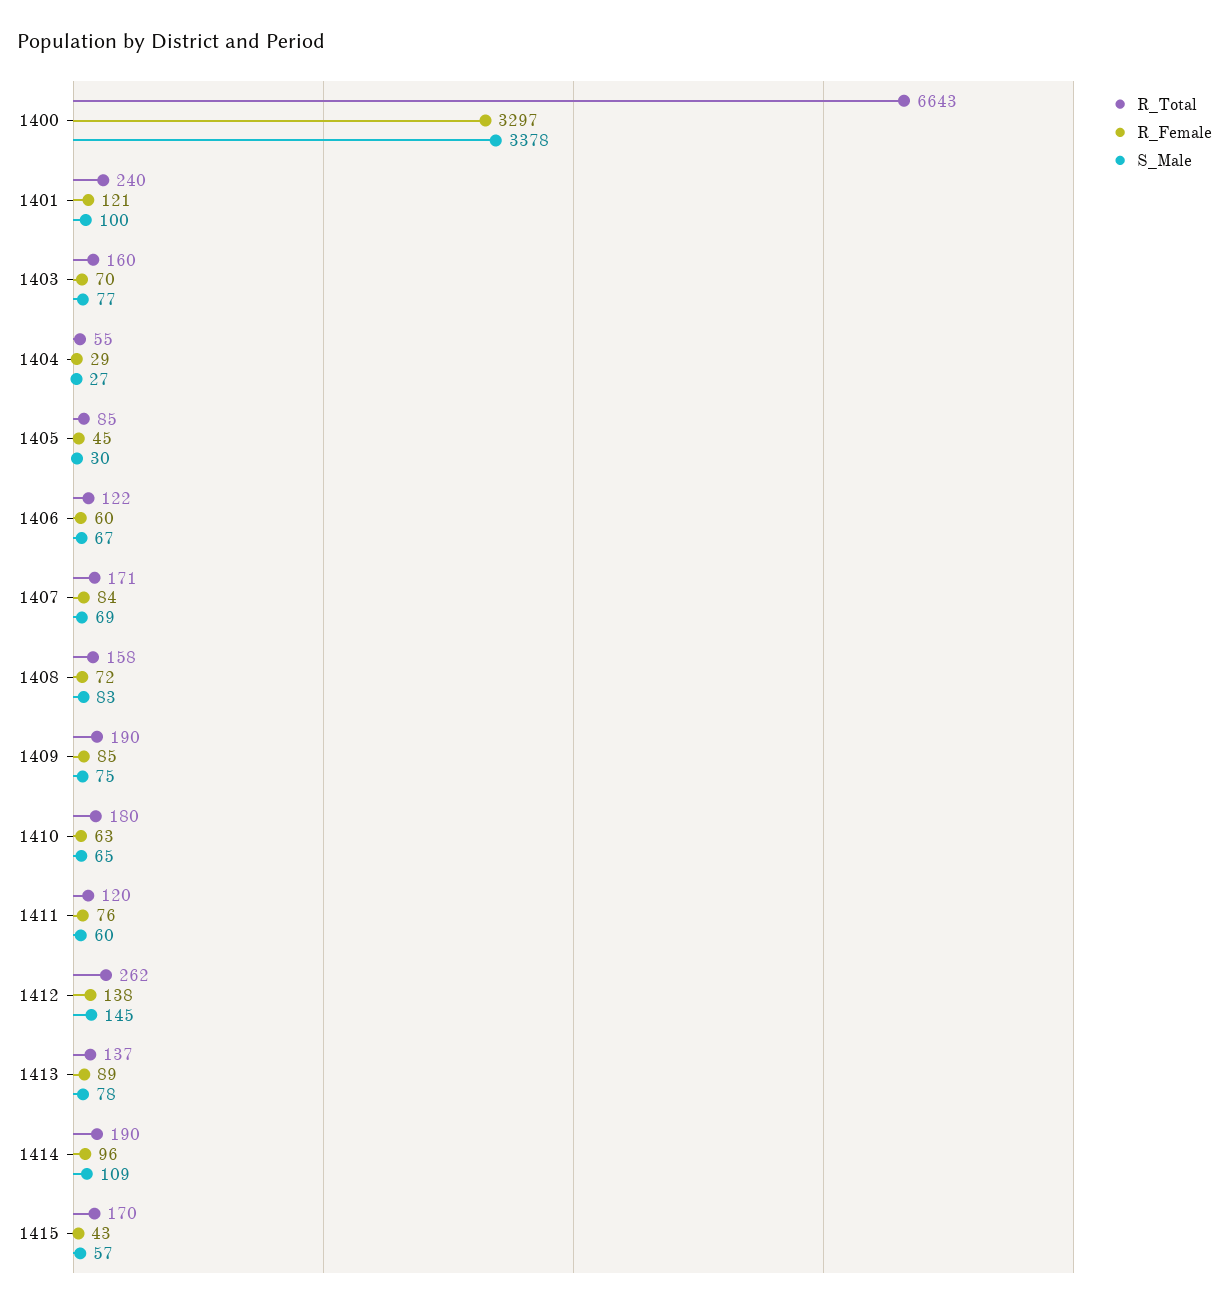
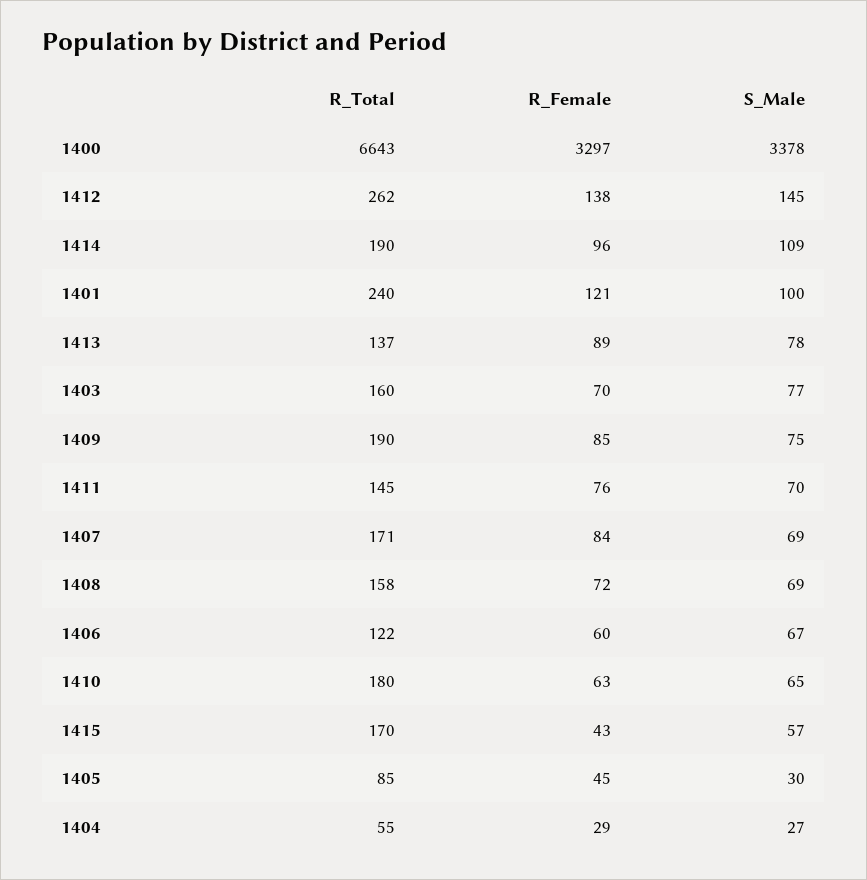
  {
    "R_Total": {
      "1400": 6643,
      "1401": 240,
      "1403": 160,
      "1404": 55,
      "1405": 85,
      "1406": 122,
      "1407": 171,
      "1408": 158,
      "1409": 190,
      "1410": 180,
-     "1411": 120,
+     "1411": 145,
      "1412": 262,
      "1413": 137,
      "1414": 190,
      "1415": 170
    },
    "R_Female": {
      "1400": 3297,
      "1401": 121,
      "1403": 70,
      "1404": 29,
      "1405": 45,
      "1406": 60,
      "1407": 84,
      "1408": 72,
      "1409": 85,
      "1410": 63,
      "1411": 76,
      "1412": 138,
      "1413": 89,
      "1414": 96,
      "1415": 43
    },
    "S_Male": {
      "1400": 3378,
      "1401": 100,
      "1403": 77,
      "1404": 27,
      "1405": 30,
      "1406": 67,
      "1407": 69,
-     "1408": 83,
+     "1408": 69,
      "1409": 75,
      "1410": 65,
-     "1411": 60,
+     "1411": 70,
      "1412": 145,
      "1413": 78,
      "1414": 109,
      "1415": 57
    }
  }

